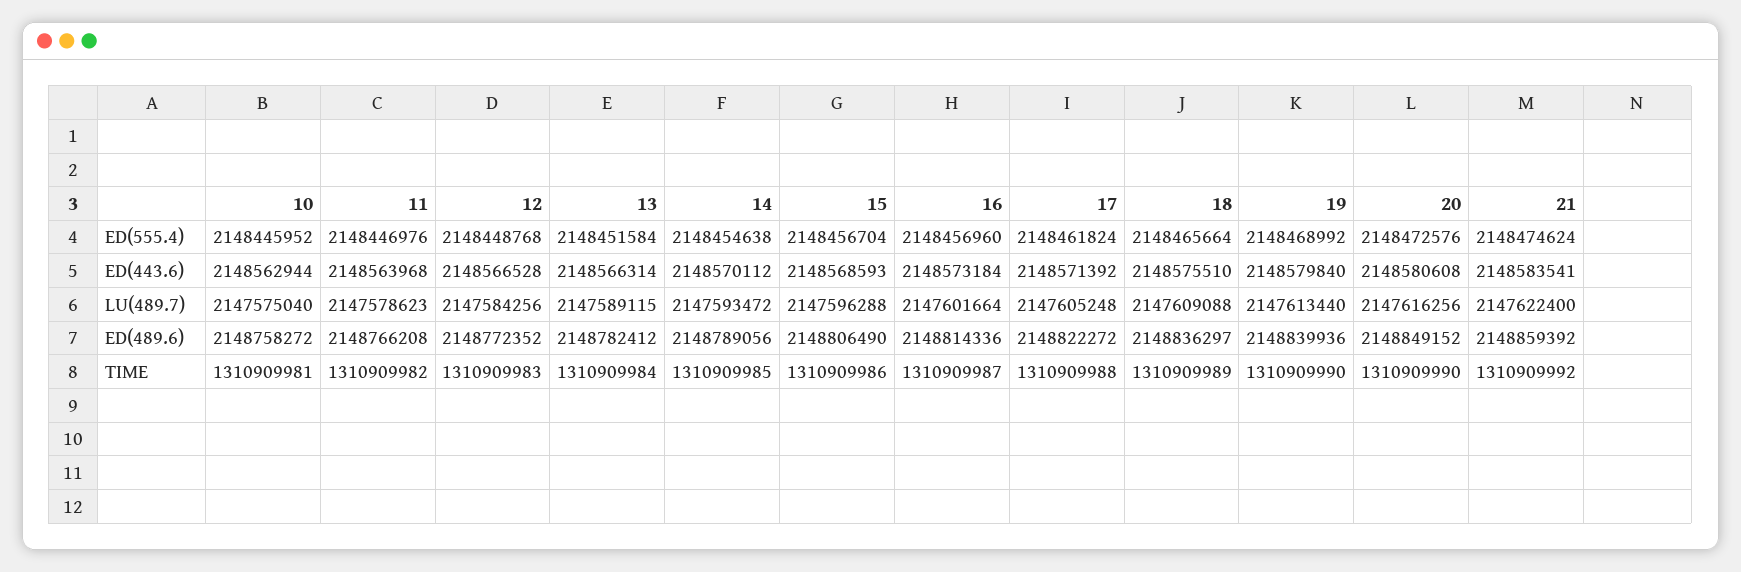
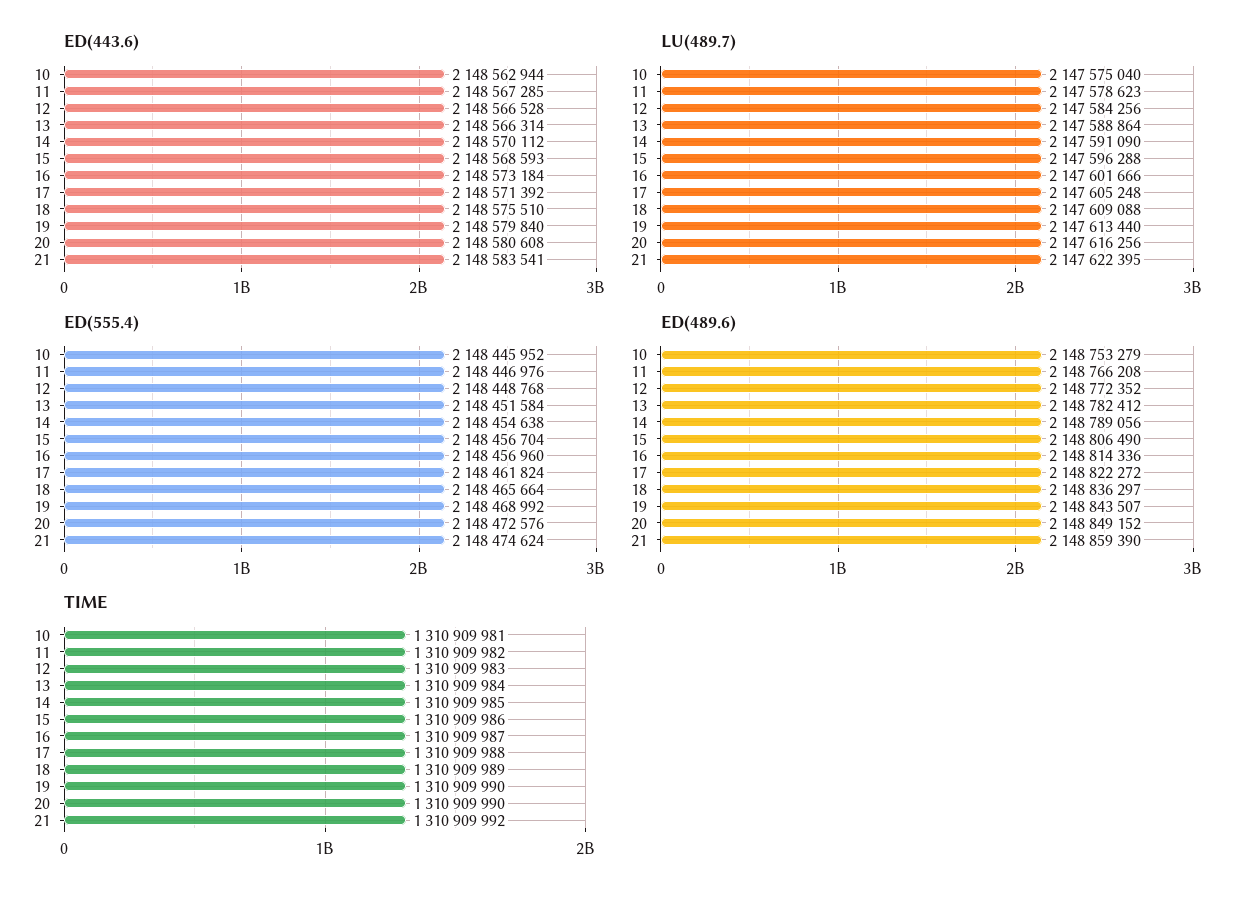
  {
    "ED(555.4)": {
      "10": 2148445952,
      "11": 2148446976,
      "12": 2148448768,
      "13": 2148451584,
      "14": 2148454638,
      "15": 2148456704,
      "16": 2148456960,
      "17": 2148461824,
      "18": 2148465664,
      "19": 2148468992,
      "20": 2148472576,
      "21": 2148474624
    },
    "ED(443.6)": {
      "10": 2148562944,
-     "11": 2148563968,
+     "11": 2148567285,
      "12": 2148566528,
      "13": 2148566314,
      "14": 2148570112,
      "15": 2148568593,
      "16": 2148573184,
      "17": 2148571392,
      "18": 2148575510,
      "19": 2148579840,
      "20": 2148580608,
      "21": 2148583541
    },
    "LU(489.7)": {
      "10": 2147575040,
      "11": 2147578623,
      "12": 2147584256,
-     "13": 2147589115,
+     "13": 2147588864,
-     "14": 2147593472,
+     "14": 2147591090,
      "15": 2147596288,
-     "16": 2147601664,
+     "16": 2147601666,
      "17": 2147605248,
      "18": 2147609088,
      "19": 2147613440,
      "20": 2147616256,
-     "21": 2147622400
+     "21": 2147622395
    },
    "ED(489.6)": {
-     "10": 2148758272,
+     "10": 2148753279,
      "11": 2148766208,
      "12": 2148772352,
      "13": 2148782412,
      "14": 2148789056,
      "15": 2148806490,
      "16": 2148814336,
      "17": 2148822272,
      "18": 2148836297,
-     "19": 2148839936,
+     "19": 2148843507,
      "20": 2148849152,
-     "21": 2148859392
+     "21": 2148859390
    },
    "TIME": {
      "10": 1310909981,
      "11": 1310909982,
      "12": 1310909983,
      "13": 1310909984,
      "14": 1310909985,
      "15": 1310909986,
      "16": 1310909987,
      "17": 1310909988,
      "18": 1310909989,
      "19": 1310909990,
      "20": 1310909990,
      "21": 1310909992
    }
  }

